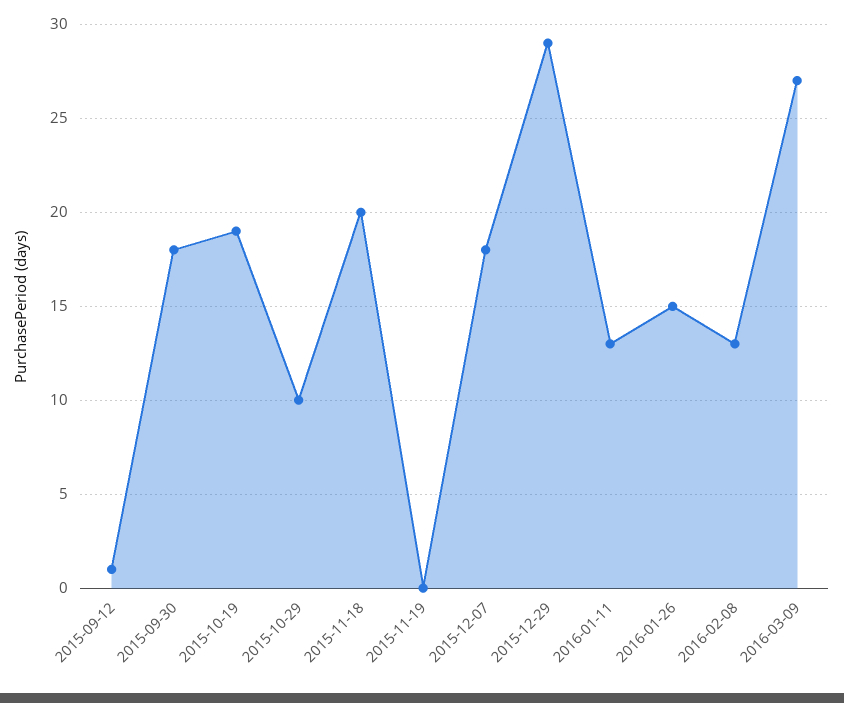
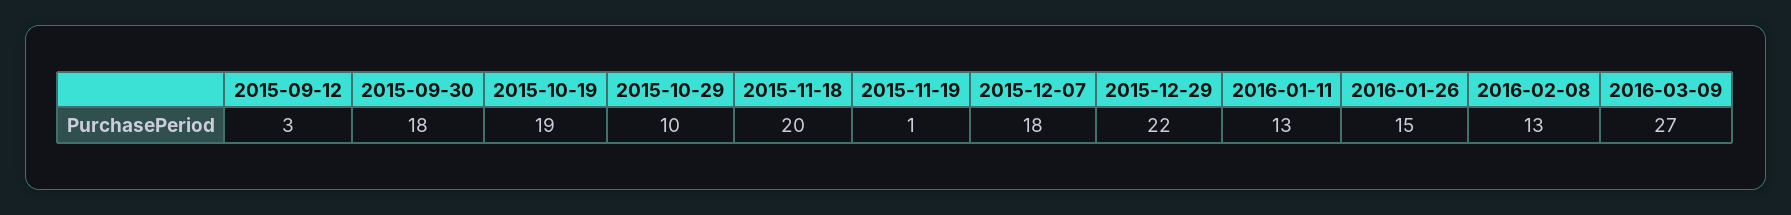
  {
-   "2015-09-12": 1,
+   "2015-09-12": 3,
    "2015-09-30": 18,
    "2015-10-19": 19,
    "2015-10-29": 10,
    "2015-11-18": 20,
-   "2015-11-19": 0,
+   "2015-11-19": 1,
    "2015-12-07": 18,
-   "2015-12-29": 29,
+   "2015-12-29": 22,
    "2016-01-11": 13,
    "2016-01-26": 15,
    "2016-02-08": 13,
    "2016-03-09": 27
  }

